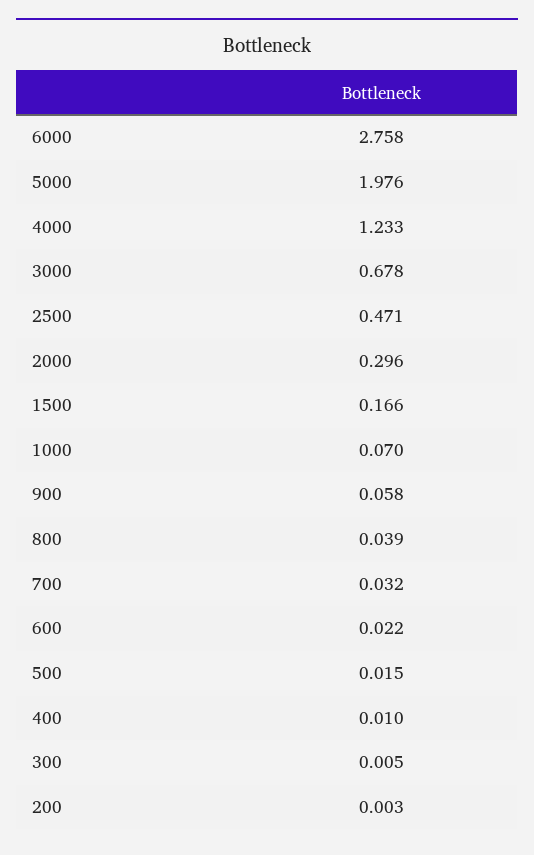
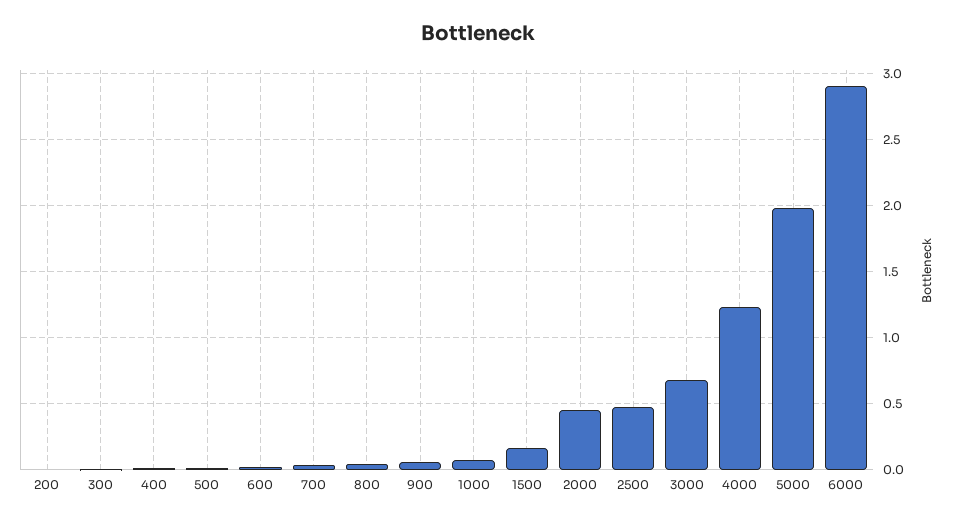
  {
-   "6000": 2.758,
+   "6000": 2.9,
    "5000": 1.976,
    "4000": 1.233,
    "3000": 0.678,
    "2500": 0.471,
-   "2000": 0.296,
+   "2000": 0.45,
    "1500": 0.166,
    "1000": 0.07,
    "900": 0.058,
    "800": 0.039,
    "700": 0.032,
    "600": 0.022,
    "500": 0.015,
    "400": 0.01,
    "300": 0.005,
    "200": 0.003
  }

